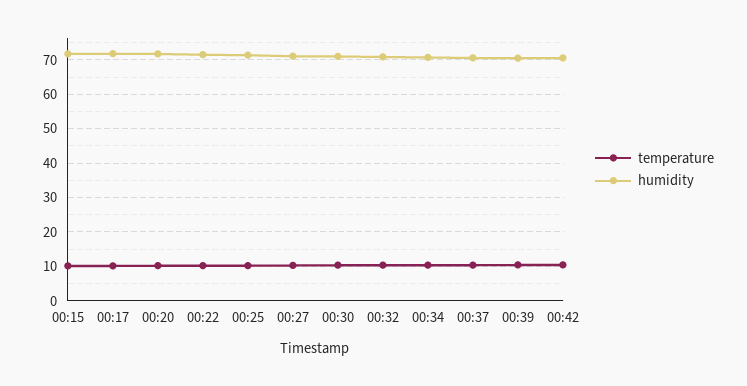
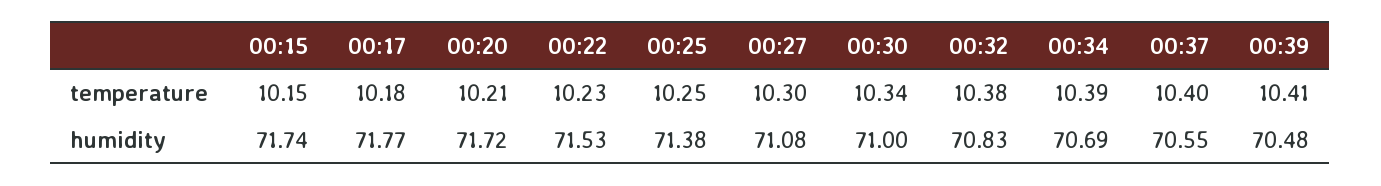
  {
    "temperature": {
      "00:15": 10.15,
      "00:17": 10.18,
      "00:20": 10.21,
      "00:22": 10.23,
      "00:25": 10.25,
      "00:27": 10.3,
      "00:30": 10.34,
      "00:32": 10.38,
      "00:34": 10.39,
      "00:37": 10.4,
-     "00:39": 10.41,
+     "00:39": 10.41
-     "00:42": 10
    },
    "humidity": {
      "00:15": 71.74,
      "00:17": 71.77,
      "00:20": 71.72,
      "00:22": 71.53,
      "00:25": 71.38,
      "00:27": 71.08,
      "00:30": 71,
      "00:32": 70.83,
      "00:34": 70.69,
      "00:37": 70.55,
-     "00:39": 70.48,
+     "00:39": 70.48
-     "00:42": 70
    }
  }

